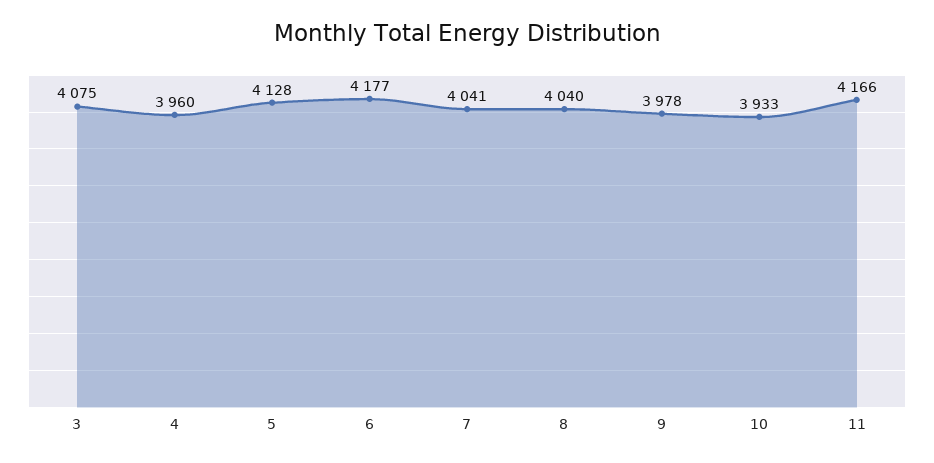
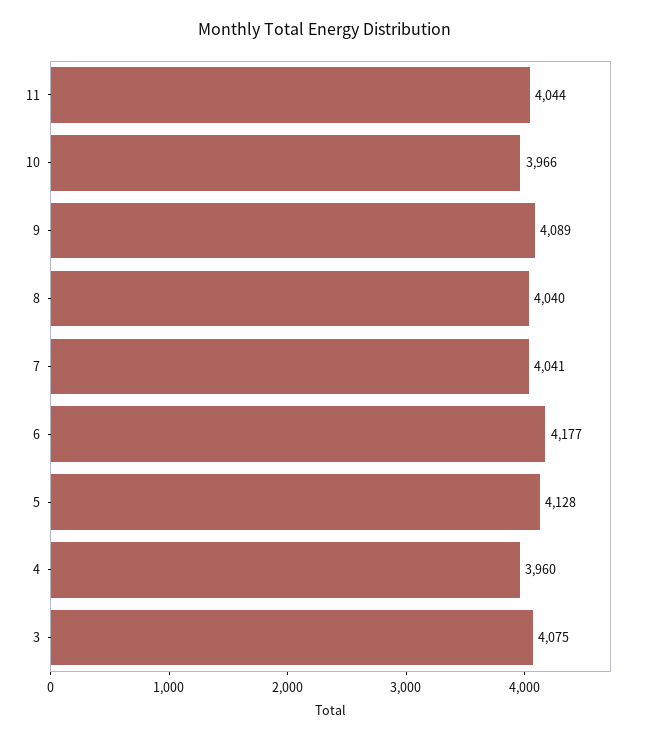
  {
    "3": 4075,
    "4": 3960,
    "5": 4128,
    "6": 4177,
    "7": 4041,
    "8": 4040,
-   "9": 3978,
+   "9": 4089,
-   "10": 3933,
+   "10": 3966,
-   "11": 4166
+   "11": 4044
  }

